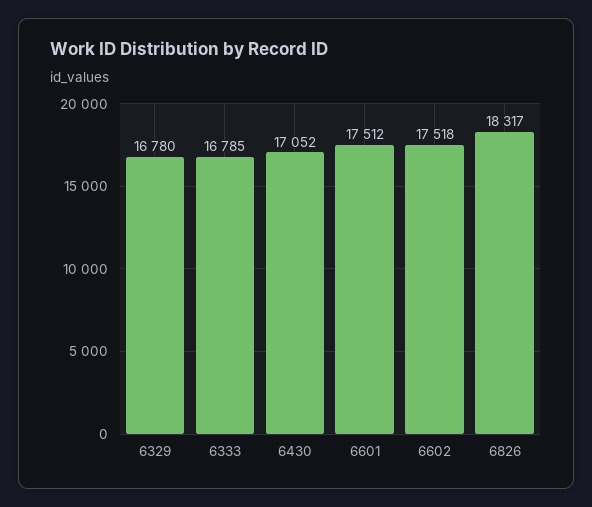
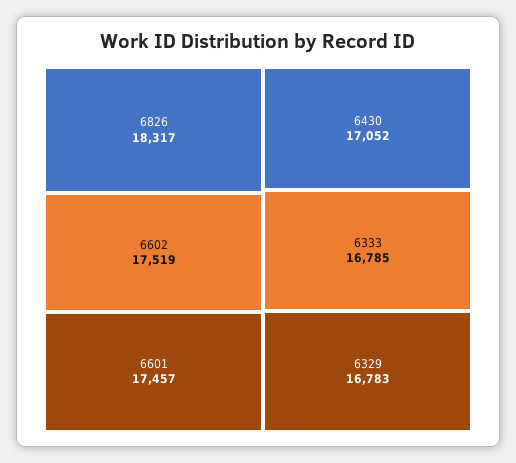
  {
-   "6329": 16780,
+   "6329": 16783,
    "6333": 16785,
    "6430": 17052,
-   "6601": 17512,
+   "6601": 17457,
-   "6602": 17518,
+   "6602": 17519,
    "6826": 18317
  }

